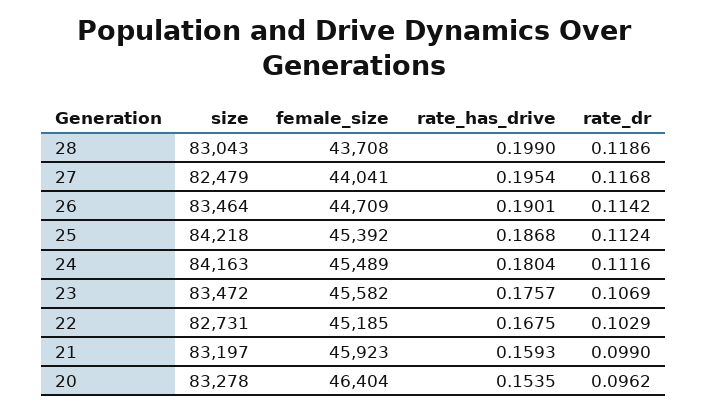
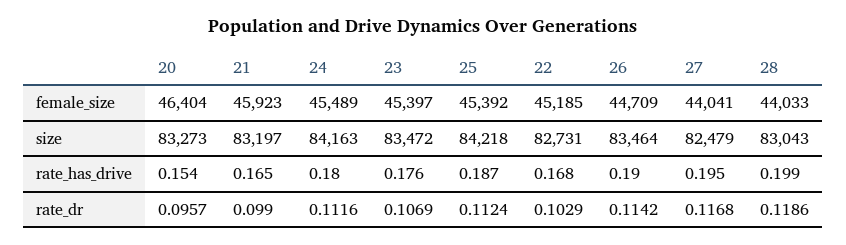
  {
    "size": {
      "28": 83043,
      "27": 82479,
      "26": 83464,
      "25": 84218,
      "24": 84163,
      "23": 83472,
      "22": 82731,
      "21": 83197,
-     "20": 83278
+     "20": 83273
    },
    "female_size": {
-     "28": 43708,
+     "28": 44033,
      "27": 44041,
      "26": 44709,
      "25": 45392,
      "24": 45489,
-     "23": 45582,
+     "23": 45397,
      "22": 45185,
      "21": 45923,
      "20": 46404
    },
    "rate_has_drive": {
      "28": 0.199,
      "27": 0.1954,
      "26": 0.1901,
      "25": 0.1868,
      "24": 0.1804,
      "23": 0.1757,
      "22": 0.1675,
-     "21": 0.1593,
+     "21": 0.165,
      "20": 0.1535
    },
    "rate_dr": {
      "28": 0.1186,
      "27": 0.1168,
      "26": 0.1142,
      "25": 0.1124,
      "24": 0.1116,
      "23": 0.1069,
      "22": 0.1029,
      "21": 0.099,
-     "20": 0.0962
+     "20": 0.0957
    }
  }

